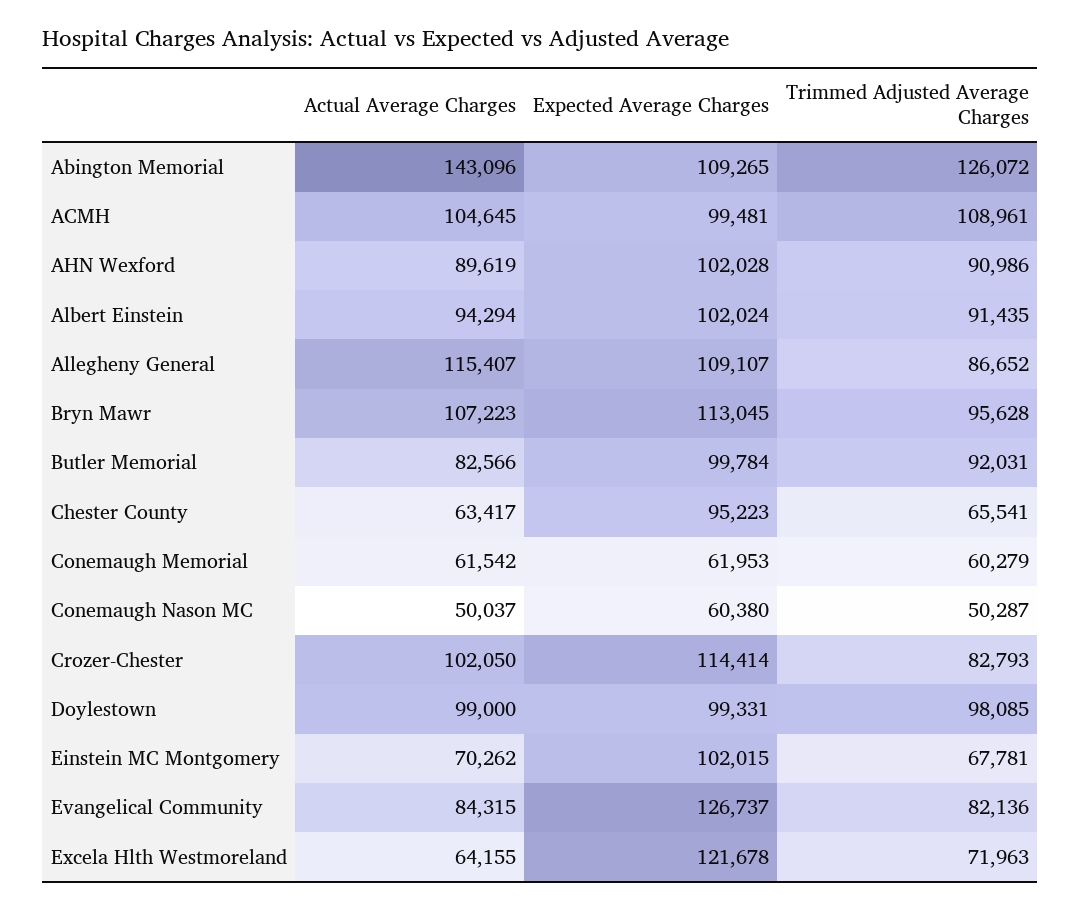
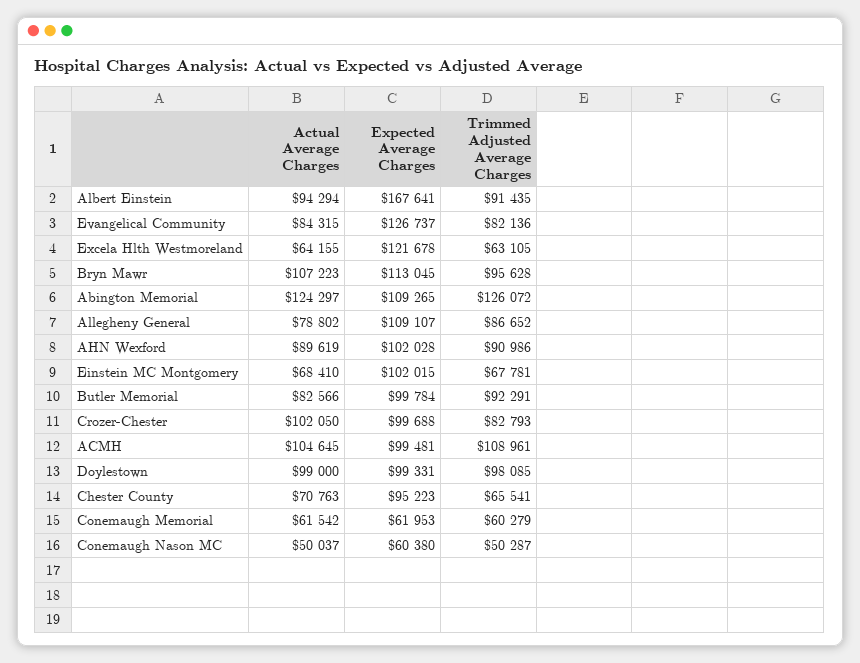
  {
    "Actual Average Charges": {
-     "Abington Memorial": 143096,
+     "Abington Memorial": 124297,
      "ACMH": 104645,
      "AHN Wexford": 89619,
      "Albert Einstein": 94294,
-     "Allegheny General": 115407,
+     "Allegheny General": 78802,
      "Bryn Mawr": 107223,
      "Butler Memorial": 82566,
-     "Chester County": 63417,
+     "Chester County": 70763,
      "Conemaugh Memorial": 61542,
      "Conemaugh Nason MC": 50037,
      "Crozer-Chester": 102050,
      "Doylestown": 99000,
-     "Einstein MC Montgomery": 70262,
+     "Einstein MC Montgomery": 68410,
      "Evangelical Community": 84315,
      "Excela Hlth Westmoreland": 64155
    },
    "Expected Average Charges": {
      "Abington Memorial": 109265,
      "ACMH": 99481,
      "AHN Wexford": 102028,
-     "Albert Einstein": 102024,
+     "Albert Einstein": 167641,
      "Allegheny General": 109107,
      "Bryn Mawr": 113045,
      "Butler Memorial": 99784,
      "Chester County": 95223,
      "Conemaugh Memorial": 61953,
      "Conemaugh Nason MC": 60380,
-     "Crozer-Chester": 114414,
+     "Crozer-Chester": 99688,
      "Doylestown": 99331,
      "Einstein MC Montgomery": 102015,
      "Evangelical Community": 126737,
      "Excela Hlth Westmoreland": 121678
    },
    "Trimmed Adjusted Average Charges": {
      "Abington Memorial": 126072,
      "ACMH": 108961,
      "AHN Wexford": 90986,
      "Albert Einstein": 91435,
      "Allegheny General": 86652,
      "Bryn Mawr": 95628,
-     "Butler Memorial": 92031,
+     "Butler Memorial": 92291,
      "Chester County": 65541,
      "Conemaugh Memorial": 60279,
      "Conemaugh Nason MC": 50287,
      "Crozer-Chester": 82793,
      "Doylestown": 98085,
      "Einstein MC Montgomery": 67781,
      "Evangelical Community": 82136,
-     "Excela Hlth Westmoreland": 71963
+     "Excela Hlth Westmoreland": 63105
    }
  }

